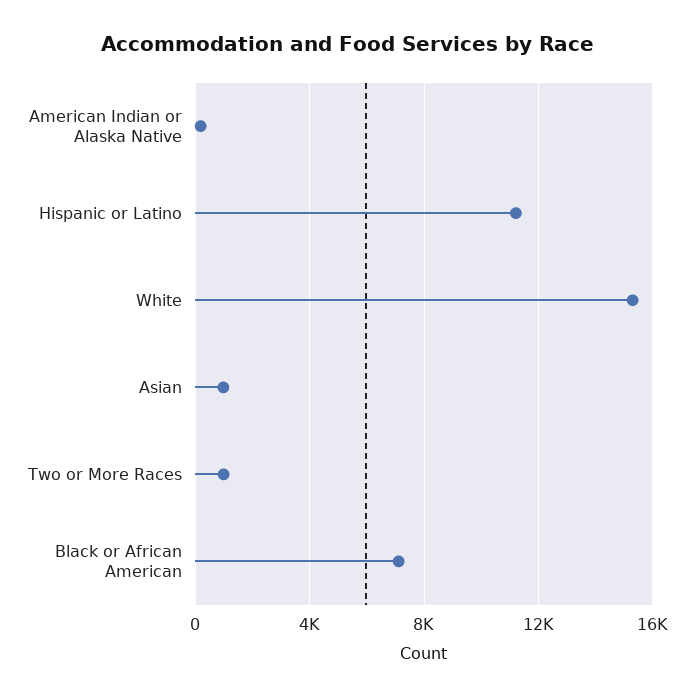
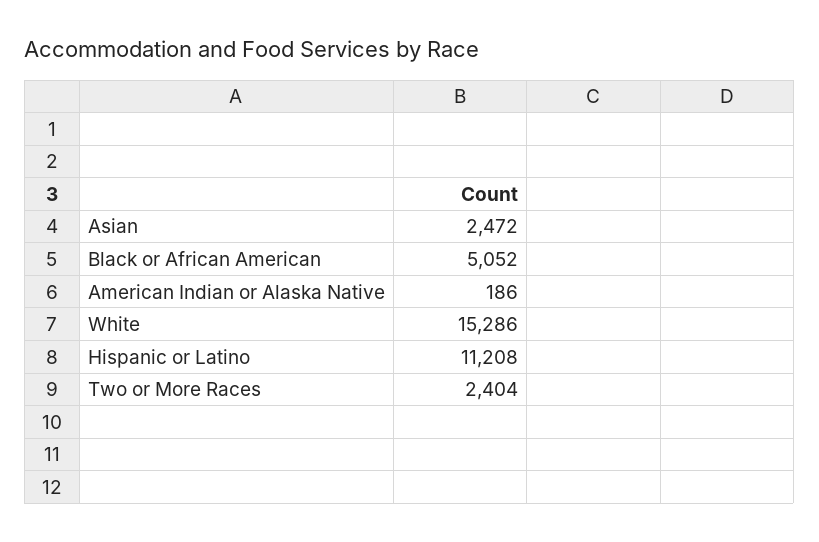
  {
    "American Indian or Alaska Native": 186,
    "Hispanic or Latino": 11208,
    "White": 15286,
-   "Asian": 1000,
+   "Asian": 2472,
-   "Two or More Races": 1000,
+   "Two or More Races": 2404,
-   "Black or African American": 7000
+   "Black or African American": 5052
  }

